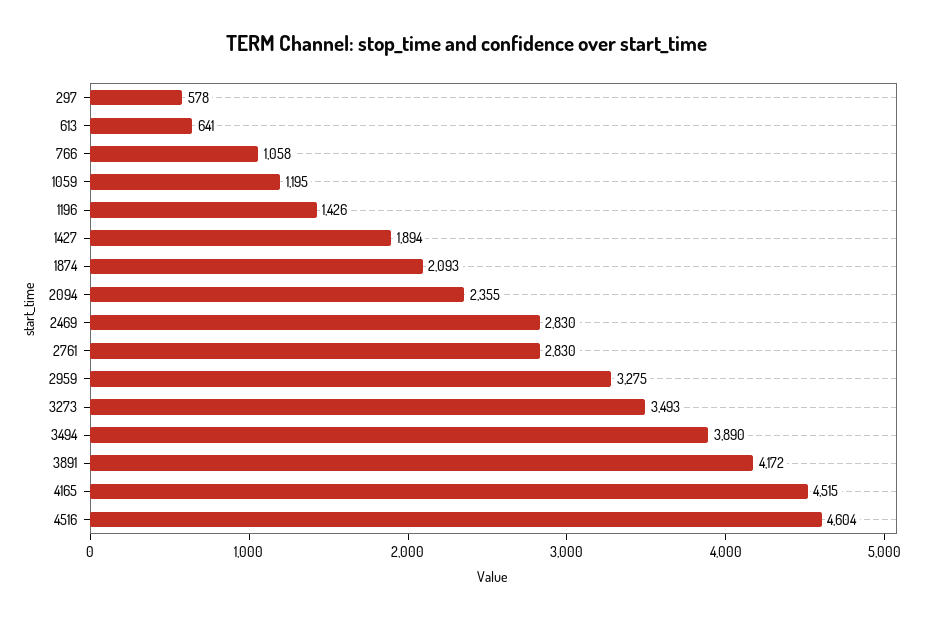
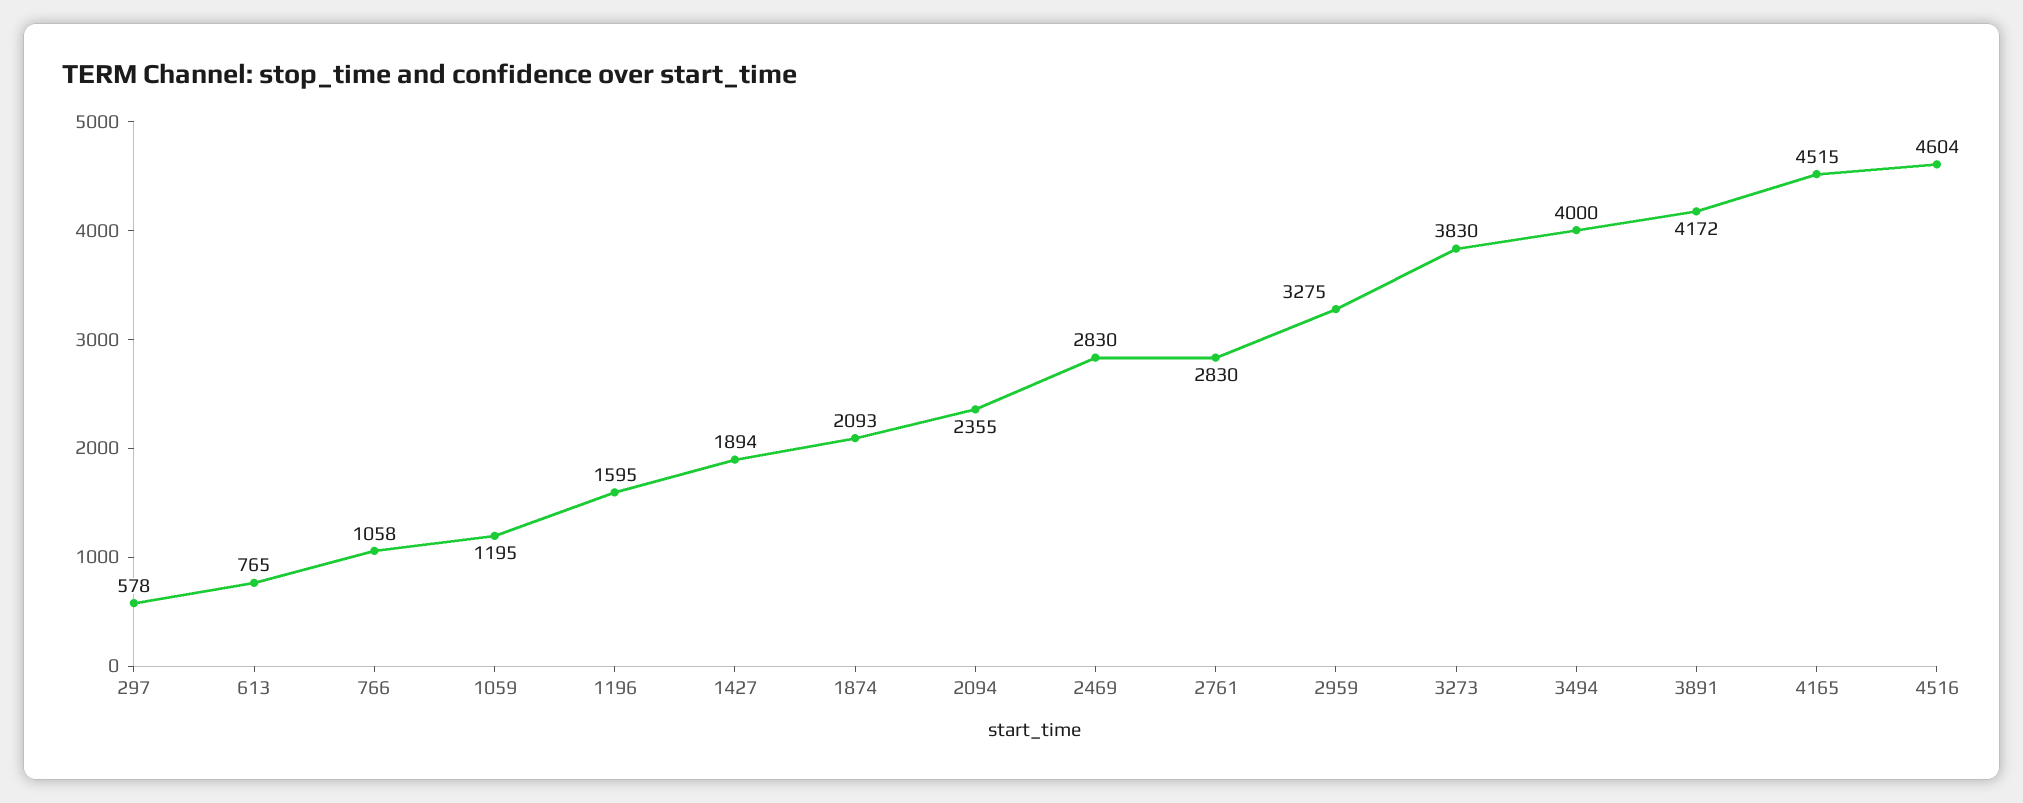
  {
    "297": 578,
-   "613": 641,
+   "613": 765,
    "766": 1058,
    "1059": 1195,
-   "1196": 1426,
+   "1196": 1595,
    "1427": 1894,
    "1874": 2093,
    "2094": 2355,
    "2469": 2830,
    "2761": 2830,
    "2959": 3275,
-   "3273": 3493,
+   "3273": 3830,
-   "3494": 3890,
+   "3494": 4000,
    "3891": 4172,
    "4165": 4515,
    "4516": 4604
  }

